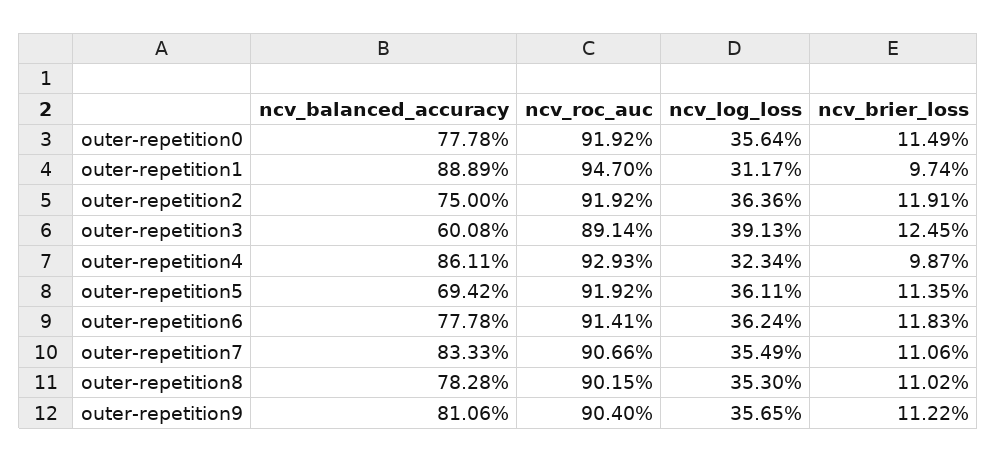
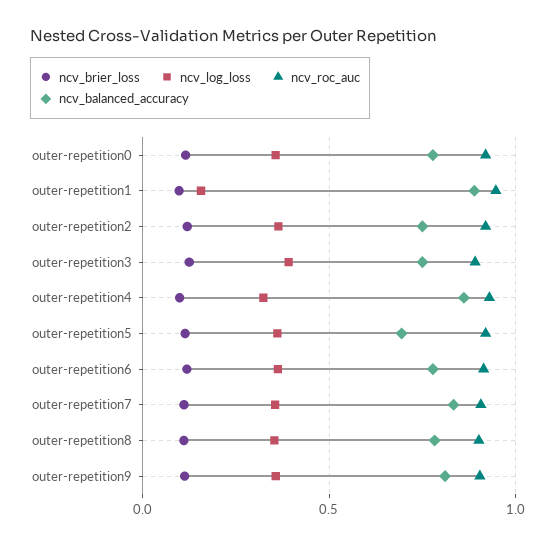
  {
    "ncv_balanced_accuracy": {
      "outer-repetition0": 0.7778,
      "outer-repetition1": 0.8889,
      "outer-repetition2": 0.75,
-     "outer-repetition3": 0.6008,
+     "outer-repetition3": 0.75,
      "outer-repetition4": 0.8611,
      "outer-repetition5": 0.6942,
      "outer-repetition6": 0.7778,
      "outer-repetition7": 0.8333,
      "outer-repetition8": 0.7828,
      "outer-repetition9": 0.8106
    },
    "ncv_roc_auc": {
      "outer-repetition0": 0.9192,
      "outer-repetition1": 0.947,
      "outer-repetition2": 0.9192,
      "outer-repetition3": 0.8914,
      "outer-repetition4": 0.9293,
      "outer-repetition5": 0.9192,
      "outer-repetition6": 0.9141,
      "outer-repetition7": 0.9066,
      "outer-repetition8": 0.9015,
      "outer-repetition9": 0.904
    },
    "ncv_log_loss": {
      "outer-repetition0": 0.3564,
-     "outer-repetition1": 0.3117,
+     "outer-repetition1": 0.15,
      "outer-repetition2": 0.3636,
      "outer-repetition3": 0.3913,
      "outer-repetition4": 0.3234,
      "outer-repetition5": 0.3611,
      "outer-repetition6": 0.3624,
      "outer-repetition7": 0.3549,
      "outer-repetition8": 0.353,
      "outer-repetition9": 0.3565
    },
    "ncv_brier_loss": {
      "outer-repetition0": 0.1149,
      "outer-repetition1": 0.0974,
      "outer-repetition2": 0.1191,
      "outer-repetition3": 0.1245,
      "outer-repetition4": 0.0987,
      "outer-repetition5": 0.1135,
      "outer-repetition6": 0.1183,
      "outer-repetition7": 0.1106,
      "outer-repetition8": 0.1102,
      "outer-repetition9": 0.1122
    }
  }

